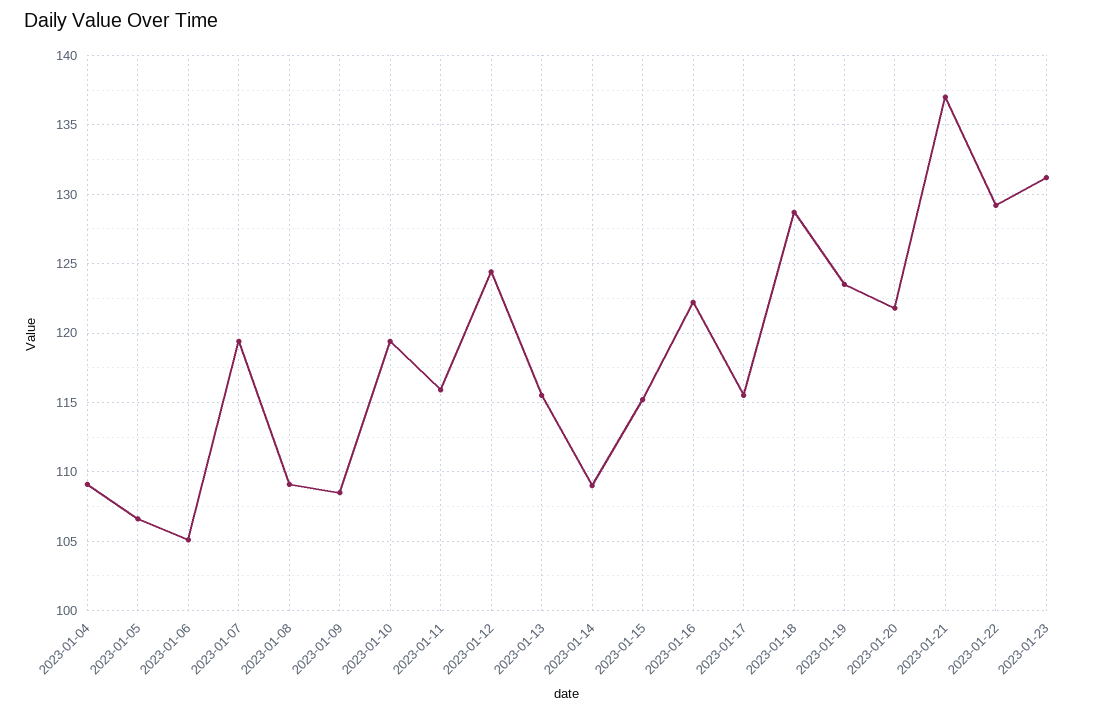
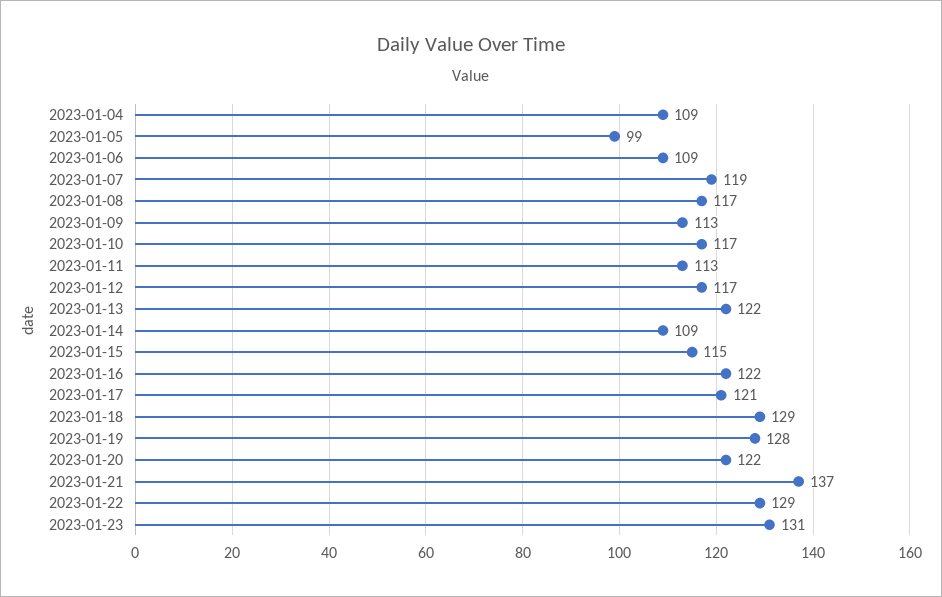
  {
    "2023-01-04": 109,
-   "2023-01-05": 106.5,
+   "2023-01-05": 99,
-   "2023-01-06": 105,
+   "2023-01-06": 109,
    "2023-01-07": 119,
-   "2023-01-08": 109,
+   "2023-01-08": 117,
-   "2023-01-09": 108.5,
+   "2023-01-09": 113,
-   "2023-01-10": 119.5,
+   "2023-01-10": 117,
-   "2023-01-11": 116,
+   "2023-01-11": 113,
-   "2023-01-12": 124.5,
+   "2023-01-12": 117,
-   "2023-01-13": 115.5,
+   "2023-01-13": 122,
    "2023-01-14": 109,
    "2023-01-15": 115,
    "2023-01-16": 122,
-   "2023-01-17": 115.5,
+   "2023-01-17": 121,
    "2023-01-18": 129,
-   "2023-01-19": 123.5,
+   "2023-01-19": 128,
    "2023-01-20": 122,
    "2023-01-21": 137,
    "2023-01-22": 129,
    "2023-01-23": 131
  }

